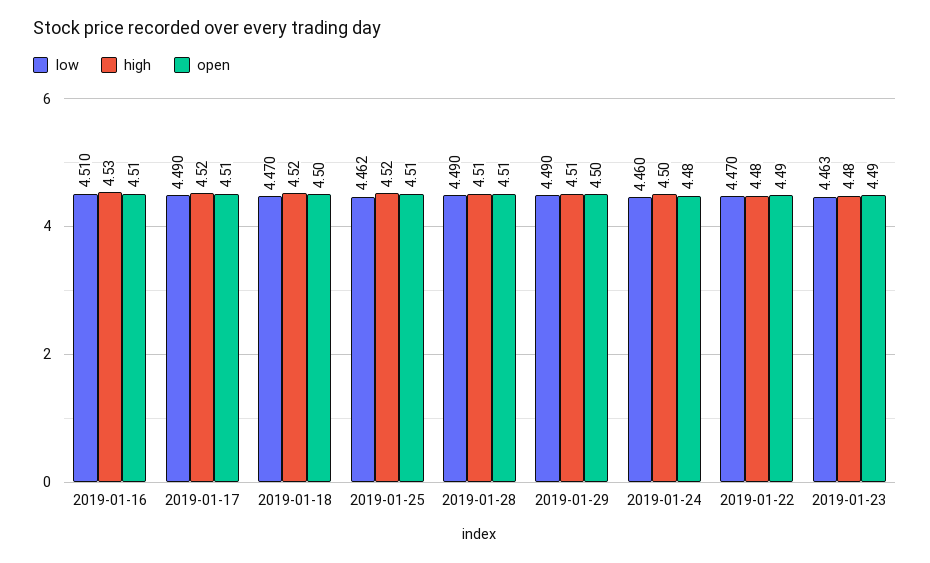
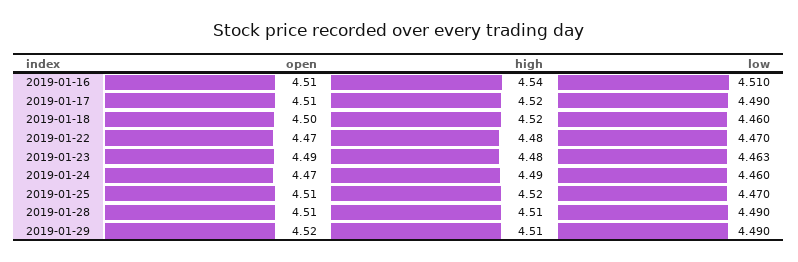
  {
    "low": {
      "2019-01-16": 4.51,
      "2019-01-17": 4.49,
-     "2019-01-18": 4.47,
+     "2019-01-18": 4.46,
-     "2019-01-25": 4.462,
+     "2019-01-25": 4.47,
      "2019-01-28": 4.49,
      "2019-01-29": 4.49,
      "2019-01-24": 4.46,
      "2019-01-22": 4.47,
      "2019-01-23": 4.463
    },
    "high": {
-     "2019-01-16": 4.53,
+     "2019-01-16": 4.54,
      "2019-01-17": 4.52,
      "2019-01-18": 4.52,
      "2019-01-25": 4.52,
      "2019-01-28": 4.51,
      "2019-01-29": 4.51,
-     "2019-01-24": 4.5,
+     "2019-01-24": 4.49,
      "2019-01-22": 4.48,
      "2019-01-23": 4.48
    },
    "open": {
      "2019-01-16": 4.51,
      "2019-01-17": 4.51,
      "2019-01-18": 4.5,
      "2019-01-25": 4.51,
      "2019-01-28": 4.51,
-     "2019-01-29": 4.5,
+     "2019-01-29": 4.52,
-     "2019-01-24": 4.48,
+     "2019-01-24": 4.47,
-     "2019-01-22": 4.49,
+     "2019-01-22": 4.47,
      "2019-01-23": 4.49
    }
  }

